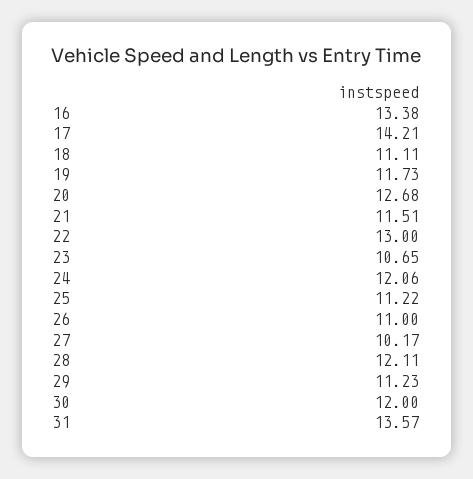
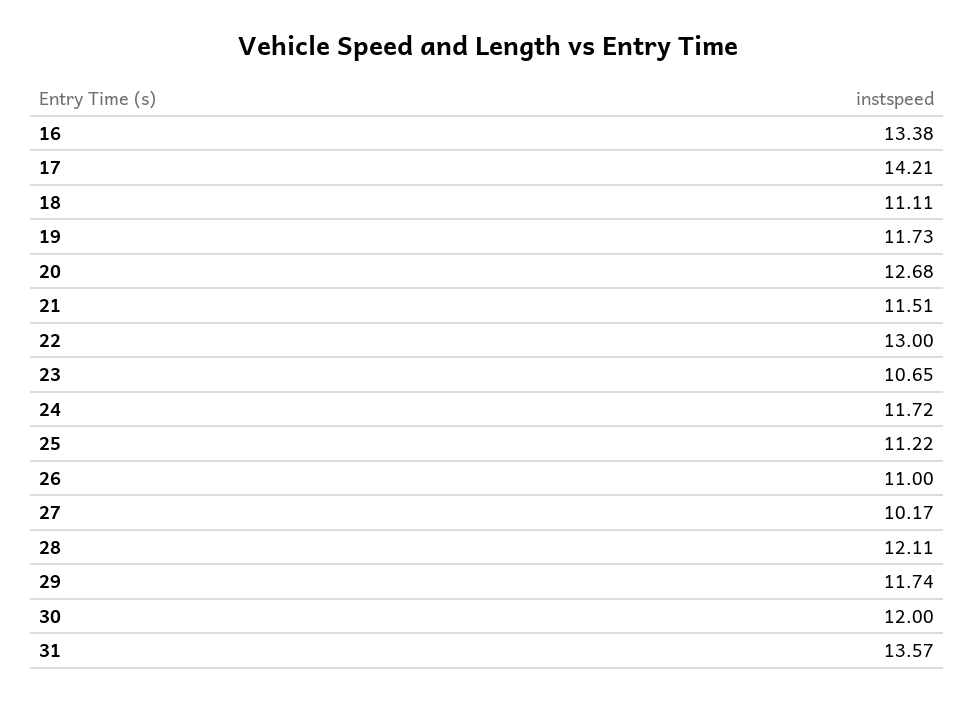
  {
    "16": 13.38,
    "17": 14.21,
    "18": 11.11,
    "19": 11.73,
    "20": 12.68,
    "21": 11.51,
    "22": 13,
    "23": 10.65,
-   "24": 12.06,
+   "24": 11.72,
    "25": 11.22,
    "26": 11,
    "27": 10.17,
    "28": 12.11,
-   "29": 11.23,
+   "29": 11.74,
    "30": 12,
    "31": 13.57
  }

